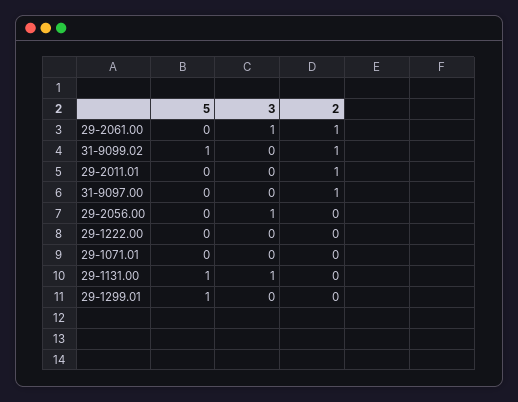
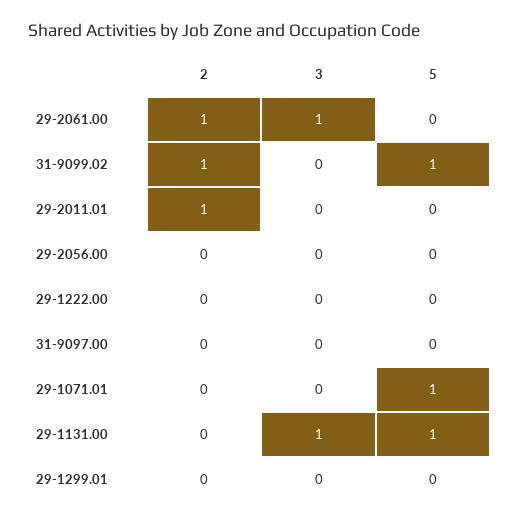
  {
    "5": {
      "29-2061.00": 0,
      "31-9099.02": 1,
      "29-2011.01": 0,
      "31-9097.00": 0,
      "29-2056.00": 0,
      "29-1222.00": 0,
-     "29-1071.01": 0,
+     "29-1071.01": 1,
      "29-1131.00": 1,
-     "29-1299.01": 1
+     "29-1299.01": 0
    },
    "3": {
      "29-2061.00": 1,
      "31-9099.02": 0,
      "29-2011.01": 0,
      "31-9097.00": 0,
-     "29-2056.00": 1,
+     "29-2056.00": 0,
      "29-1222.00": 0,
      "29-1071.01": 0,
      "29-1131.00": 1,
      "29-1299.01": 0
    },
    "2": {
      "29-2061.00": 1,
      "31-9099.02": 1,
      "29-2011.01": 1,
-     "31-9097.00": 1,
+     "31-9097.00": 0,
      "29-2056.00": 0,
      "29-1222.00": 0,
      "29-1071.01": 0,
      "29-1131.00": 0,
      "29-1299.01": 0
    }
  }

